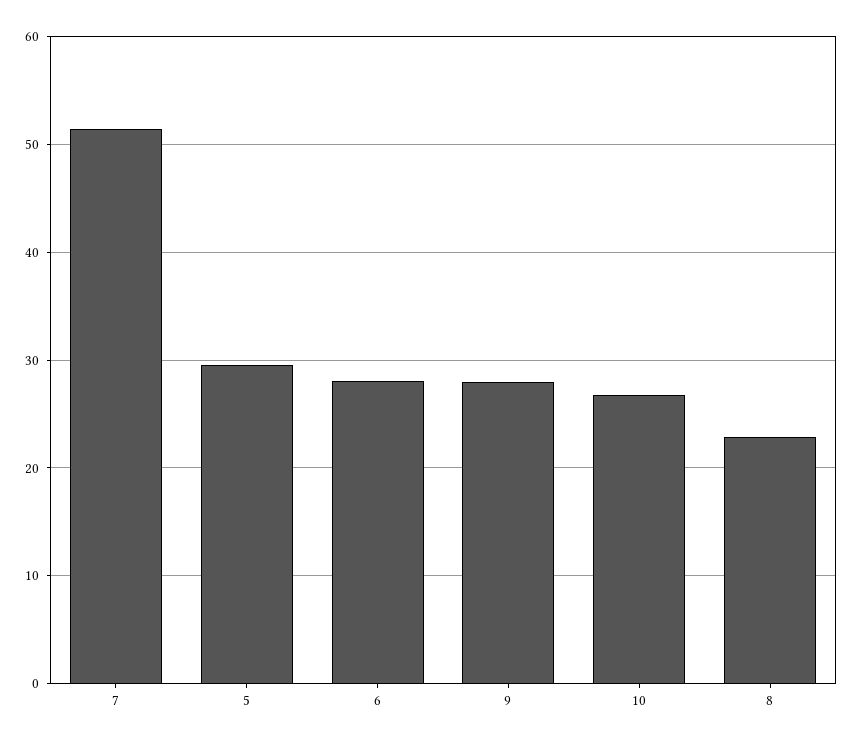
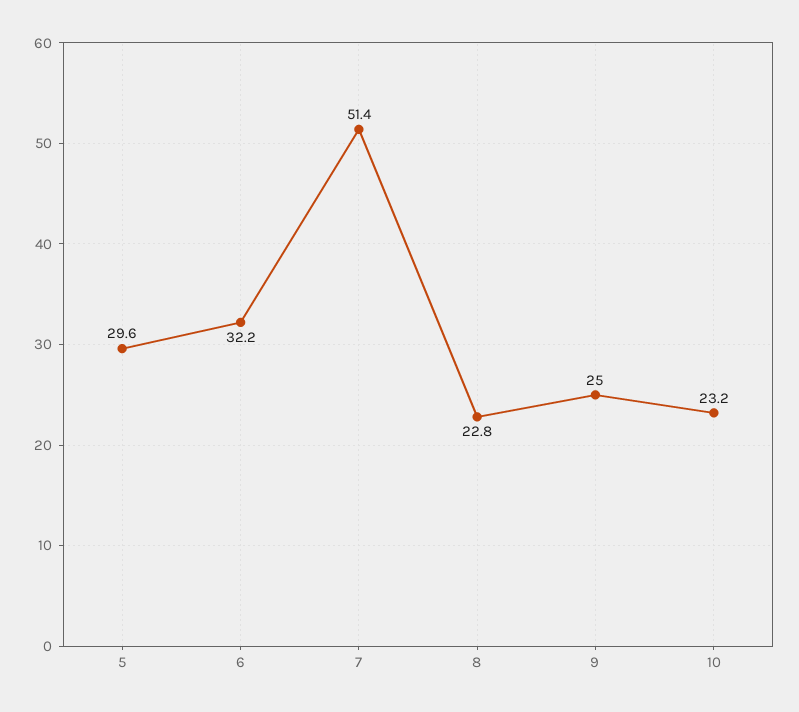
  {
    "7": 51.4,
    "5": 29.6,
-   "6": 28,
+   "6": 32.2,
-   "9": 28,
+   "9": 25,
-   "10": 27,
+   "10": 23.2,
    "8": 22.8
  }

